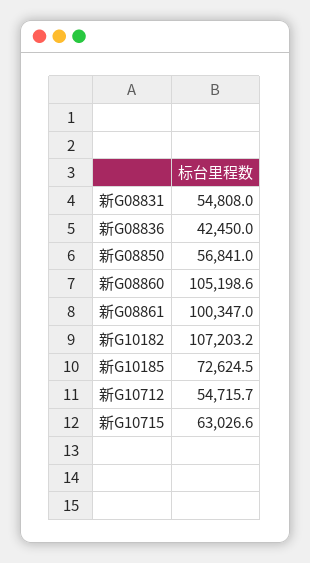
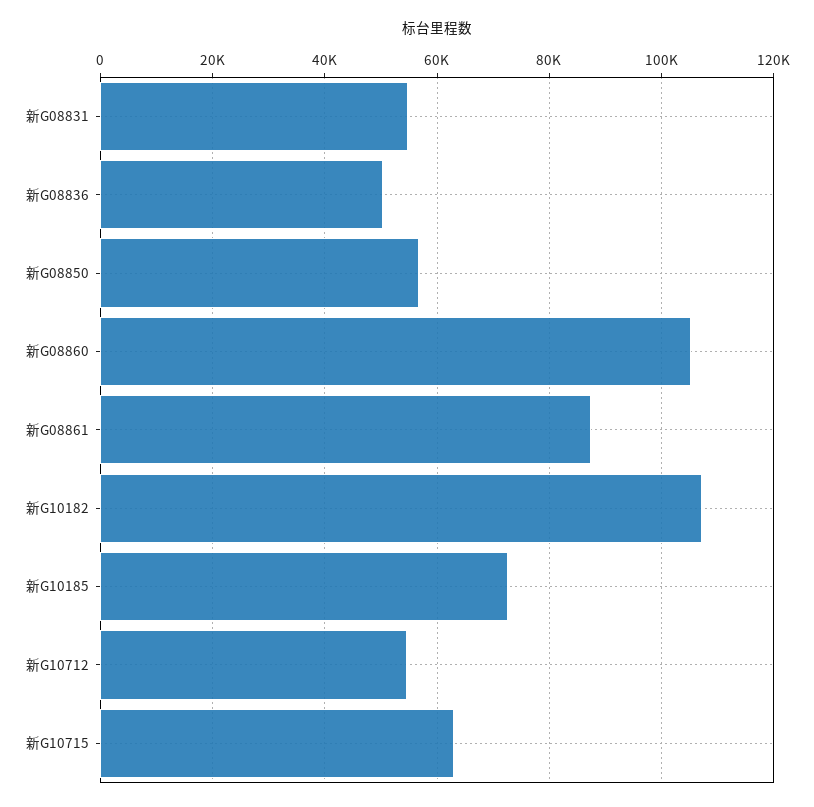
  {
    "新G08831": 54808,
-   "新G08836": 42450,
+   "新G08836": 50000,
    "新G08850": 56841,
    "新G08860": 105198.6,
-   "新G08861": 100347,
+   "新G08861": 88000,
    "新G10182": 107203.2,
    "新G10185": 72624.5,
    "新G10712": 54715.7,
    "新G10715": 63026.6
  }

